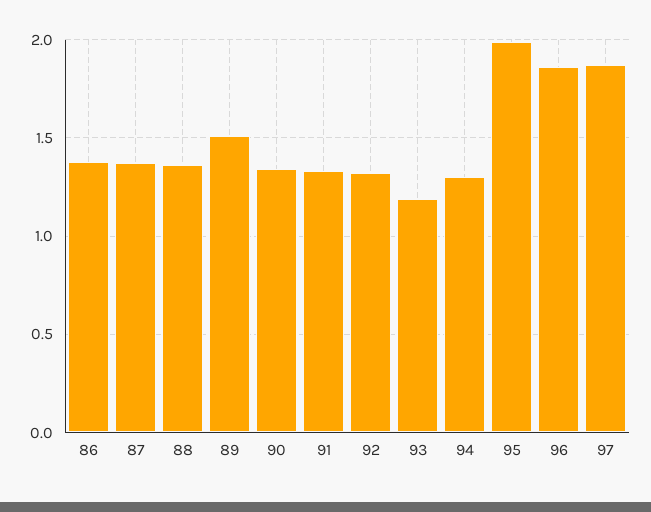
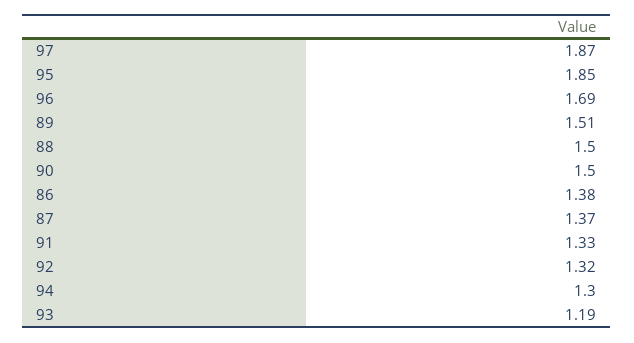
  {
    "86": 1.38,
    "87": 1.37,
-   "88": 1.35,
+   "88": 1.5,
    "89": 1.51,
-   "90": 1.35,
+   "90": 1.5,
    "91": 1.33,
    "92": 1.32,
    "93": 1.19,
    "94": 1.3,
-   "95": 2,
+   "95": 1.85,
-   "96": 1.85,
+   "96": 1.69,
    "97": 1.87
  }

